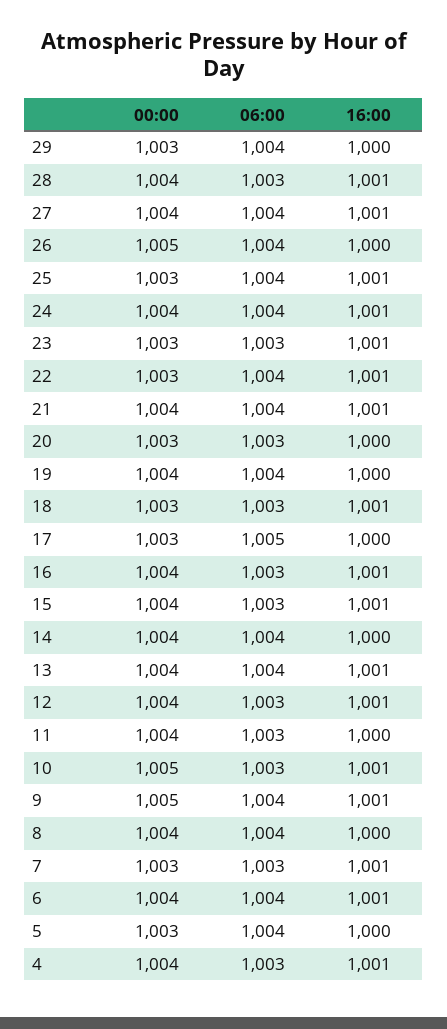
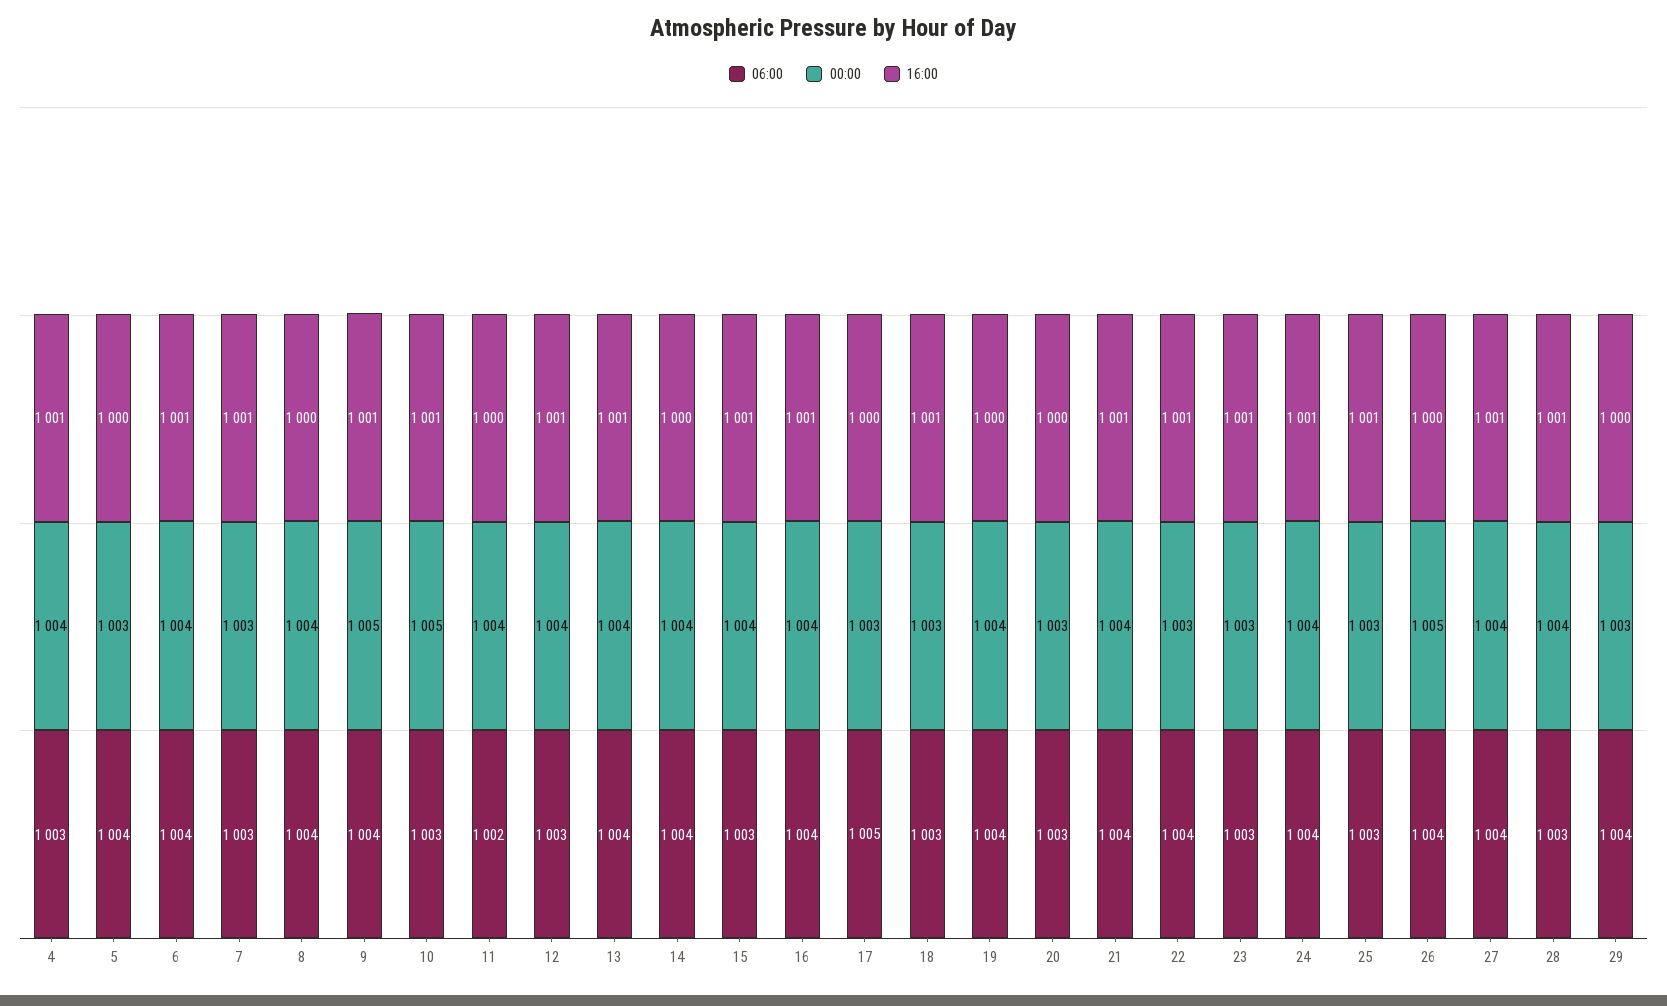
  {
    "00:00": {
      "29": 1003,
      "28": 1004,
      "27": 1004,
      "26": 1005,
      "25": 1003,
      "24": 1004,
      "23": 1003,
      "22": 1003,
      "21": 1004,
      "20": 1003,
      "19": 1004,
      "18": 1003,
      "17": 1003,
      "16": 1004,
      "15": 1004,
      "14": 1004,
      "13": 1004,
      "12": 1004,
      "11": 1004,
      "10": 1005,
      "9": 1005,
      "8": 1004,
      "7": 1003,
      "6": 1004,
      "5": 1003,
      "4": 1004
    },
    "06:00": {
      "29": 1004,
      "28": 1003,
      "27": 1004,
      "26": 1004,
-     "25": 1004,
+     "25": 1003,
      "24": 1004,
      "23": 1003,
      "22": 1004,
      "21": 1004,
      "20": 1003,
      "19": 1004,
      "18": 1003,
      "17": 1005,
-     "16": 1003,
+     "16": 1004,
      "15": 1003,
      "14": 1004,
      "13": 1004,
      "12": 1003,
-     "11": 1003,
+     "11": 1002,
      "10": 1003,
      "9": 1004,
      "8": 1004,
      "7": 1003,
      "6": 1004,
      "5": 1004,
      "4": 1003
    },
    "16:00": {
      "29": 1000,
      "28": 1001,
      "27": 1001,
      "26": 1000,
      "25": 1001,
      "24": 1001,
      "23": 1001,
      "22": 1001,
      "21": 1001,
      "20": 1000,
      "19": 1000,
      "18": 1001,
      "17": 1000,
      "16": 1001,
      "15": 1001,
      "14": 1000,
      "13": 1001,
      "12": 1001,
      "11": 1000,
      "10": 1001,
      "9": 1001,
      "8": 1000,
      "7": 1001,
      "6": 1001,
      "5": 1000,
      "4": 1001
    }
  }

